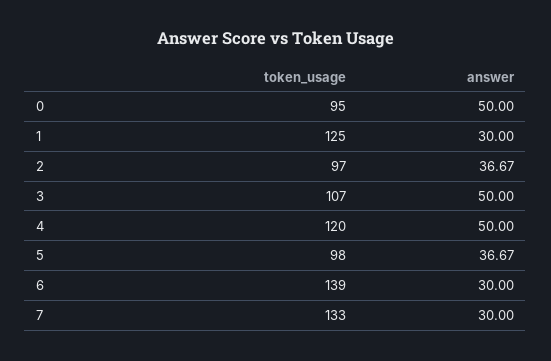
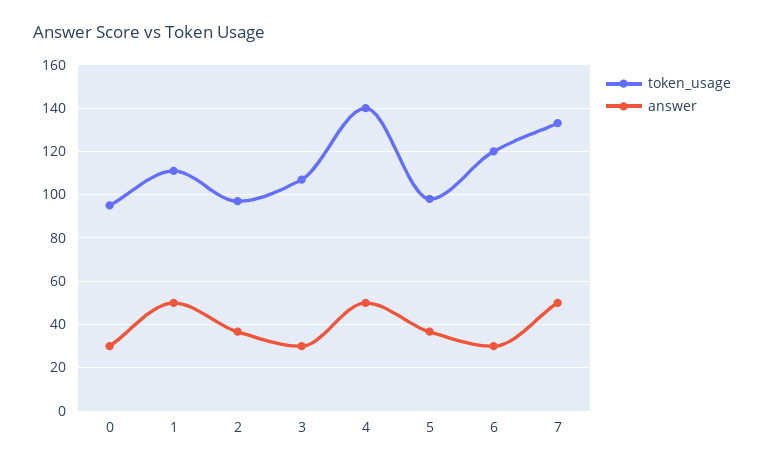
  {
    "token_usage": {
      "0": 95,
-     "1": 125,
+     "1": 110,
      "2": 97,
      "3": 107,
-     "4": 120,
+     "4": 140,
      "5": 98,
-     "6": 139,
+     "6": 120,
      "7": 133
    },
    "answer": {
-     "0": 50,
+     "0": 30,
-     "1": 30,
+     "1": 50,
      "2": 36.67,
-     "3": 50,
+     "3": 30,
      "4": 50,
      "5": 36.67,
      "6": 30,
-     "7": 30
+     "7": 50
    }
  }

